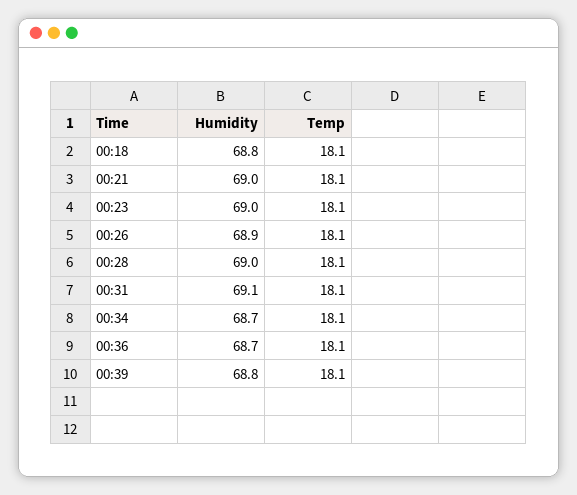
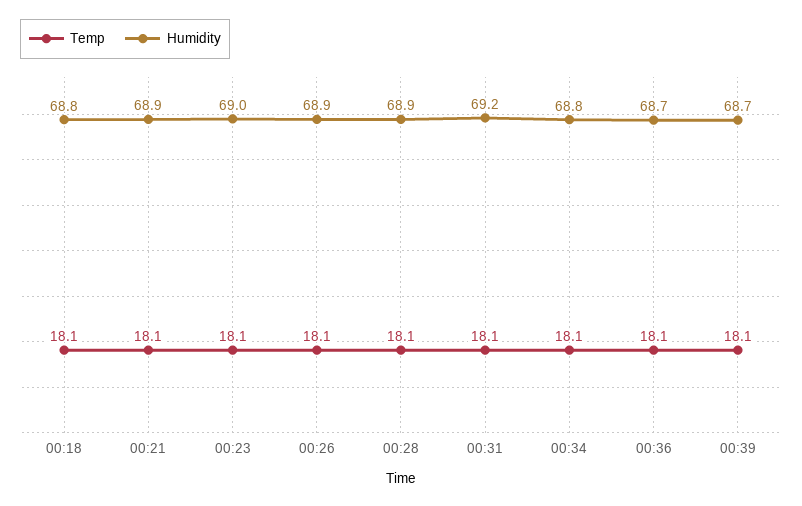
  {
    "Humidity": {
      "00:18": 68.8,
-     "00:21": 69,
+     "00:21": 68.9,
      "00:23": 69,
      "00:26": 68.9,
-     "00:28": 69,
+     "00:28": 68.9,
-     "00:31": 69.1,
+     "00:31": 69.2,
-     "00:34": 68.7,
+     "00:34": 68.8,
      "00:36": 68.7,
-     "00:39": 68.8
+     "00:39": 68.7
    },
    "Temp": {
      "00:18": 18.1,
      "00:21": 18.1,
      "00:23": 18.1,
      "00:26": 18.1,
      "00:28": 18.1,
      "00:31": 18.1,
      "00:34": 18.1,
      "00:36": 18.1,
      "00:39": 18.1
    }
  }

